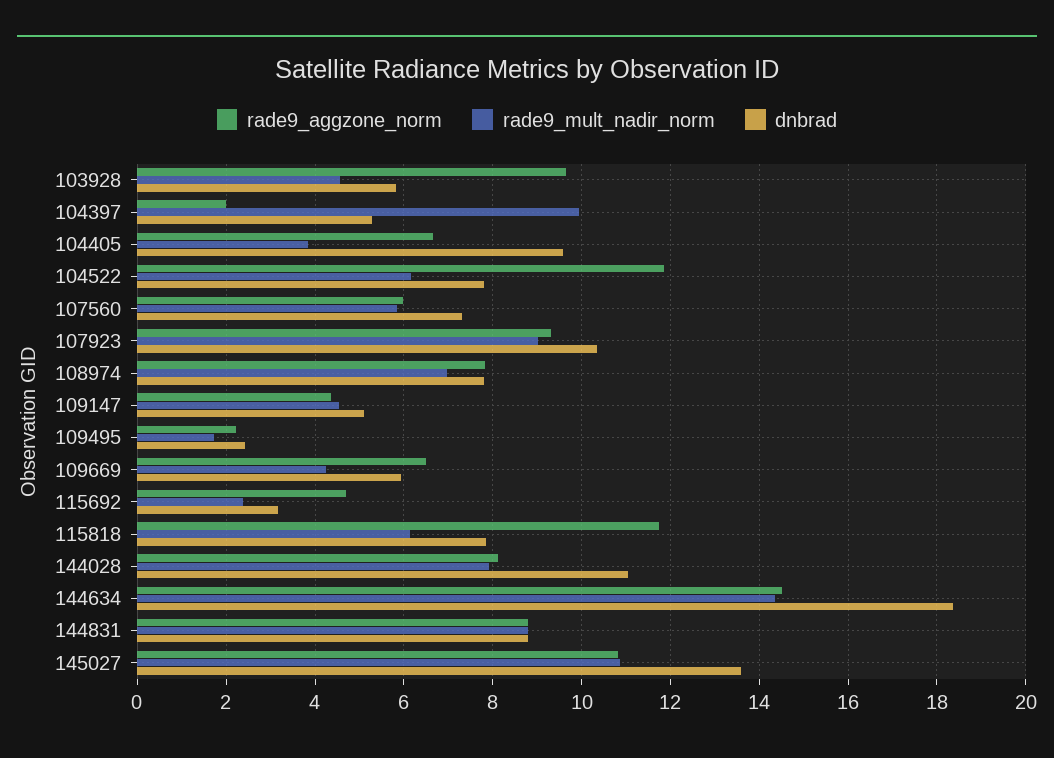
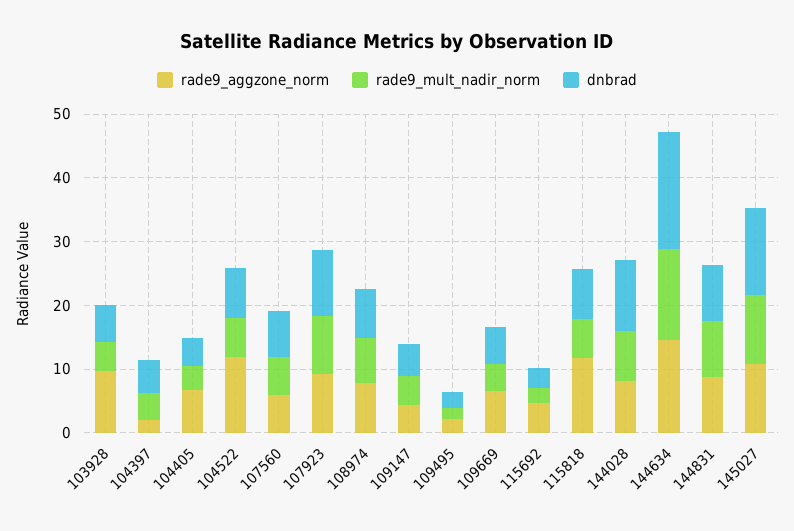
  {
    "rade9_aggzone_norm": {
      "103928": 9.6,
      "104397": 2,
      "104405": 6.6,
      "104522": 11.8,
      "107560": 6,
      "107923": 9.4,
      "108974": 7.8,
      "109147": 4.4,
      "109495": 2.2,
      "109669": 6.6,
      "115692": 4.6,
      "115818": 11.8,
      "144028": 8.2,
      "144634": 14.6,
      "144831": 8.8,
      "145027": 10.8
    },
    "rade9_mult_nadir_norm": {
      "103928": 4.6,
-     "104397": 10,
+     "104397": 4,
      "104405": 3.8,
      "104522": 6.2,
      "107560": 5.8,
      "107923": 9,
      "108974": 7,
      "109147": 4.6,
      "109495": 1.8,
      "109669": 4.2,
      "115692": 2.4,
      "115818": 6.2,
      "144028": 8,
      "144634": 14.4,
      "144831": 8.8,
      "145027": 10.8
    },
    "dnbrad": {
      "103928": 5.8,
      "104397": 5.2,
-     "104405": 9.6,
+     "104405": 4,
      "104522": 7.8,
      "107560": 7.4,
      "107923": 10.4,
      "108974": 7.8,
      "109147": 5.2,
      "109495": 2.4,
      "109669": 6,
      "115692": 3.2,
      "115818": 7.8,
      "144028": 11,
      "144634": 18.4,
      "144831": 8.8,
      "145027": 13.6
    }
  }

